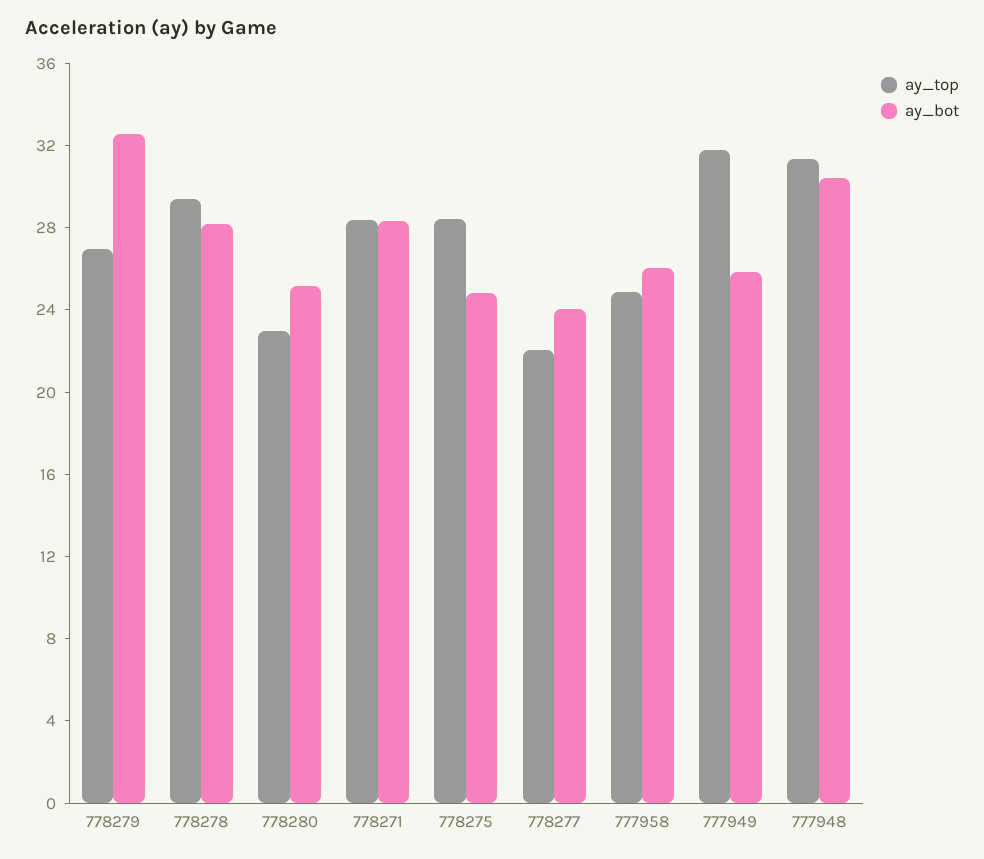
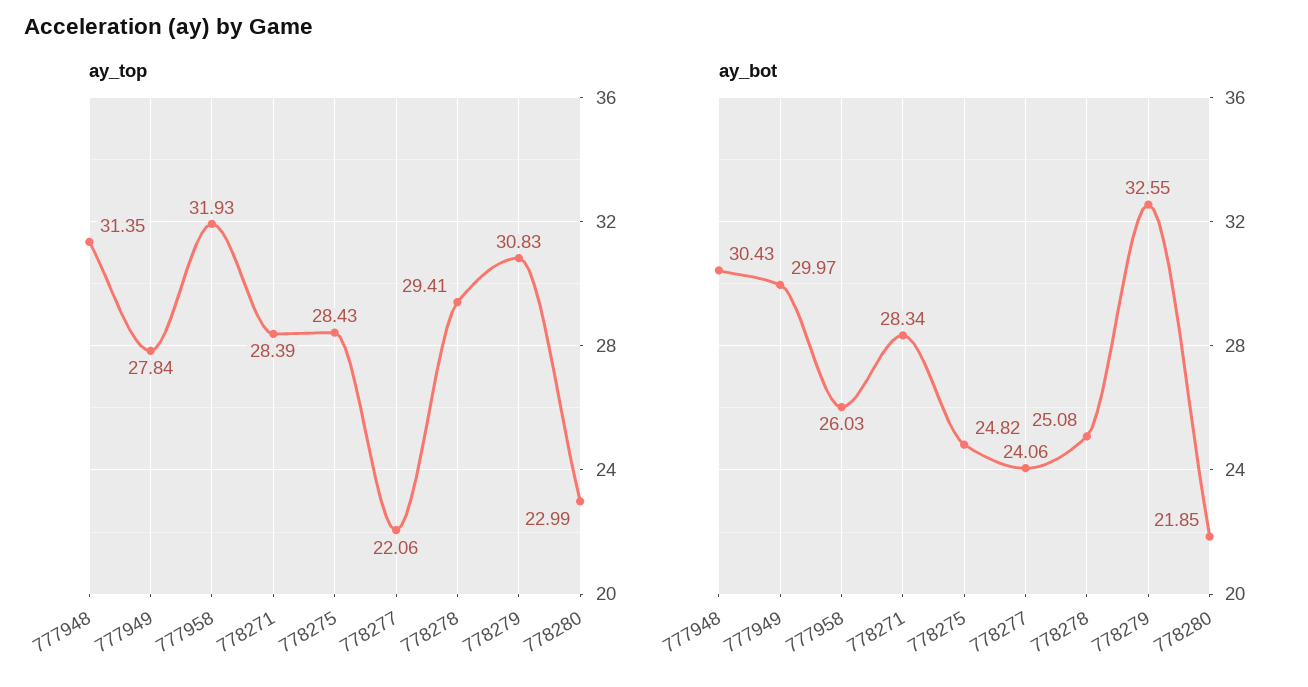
  {
    "ay_top": {
-     "778279": 27,
+     "778279": 30.83,
      "778278": 29.41,
      "778280": 22.99,
      "778271": 28.39,
      "778275": 28.43,
      "778277": 22.06,
-     "777958": 25,
+     "777958": 31.93,
-     "777949": 32,
+     "777949": 27.84,
      "777948": 31.35
    },
    "ay_bot": {
      "778279": 32.55,
-     "778278": 28,
+     "778278": 25.08,
-     "778280": 25,
+     "778280": 21.85,
      "778271": 28.34,
      "778275": 24.82,
      "778277": 24.06,
      "777958": 26.03,
-     "777949": 26,
+     "777949": 29.97,
      "777948": 30.43
    }
  }

